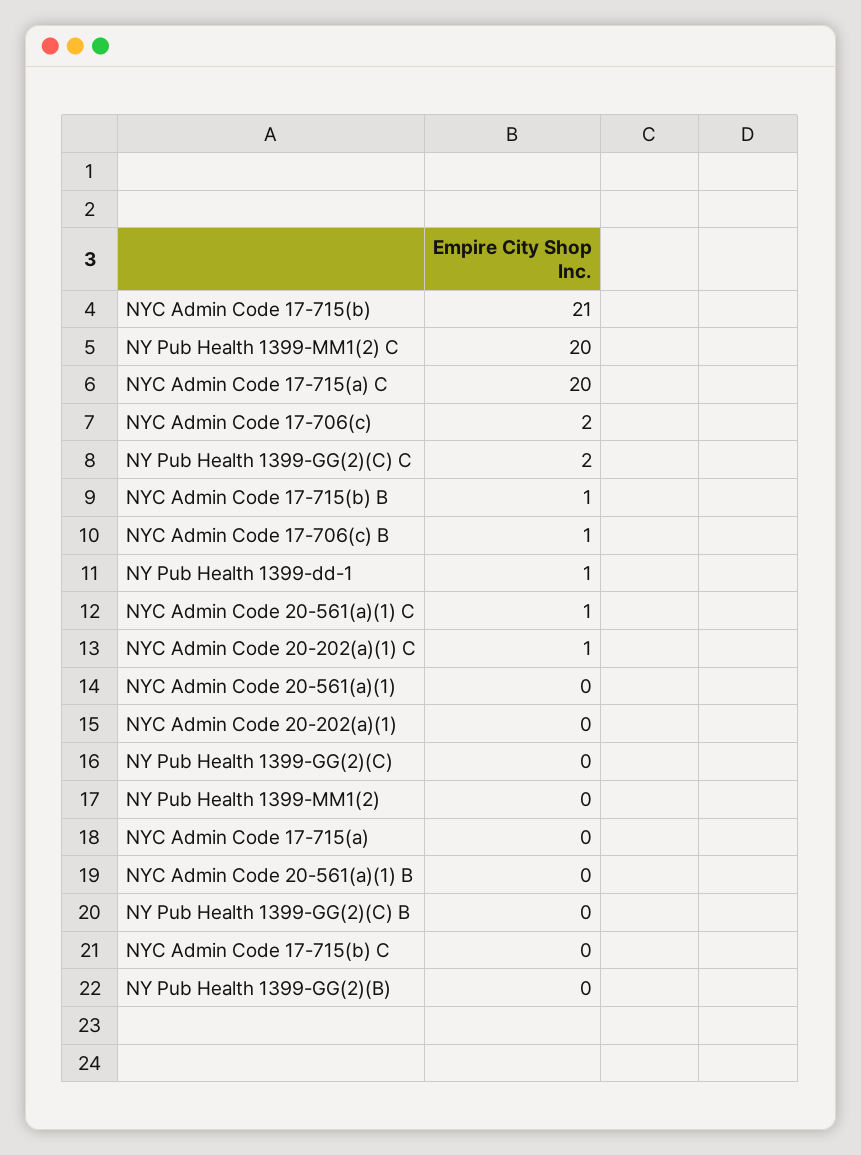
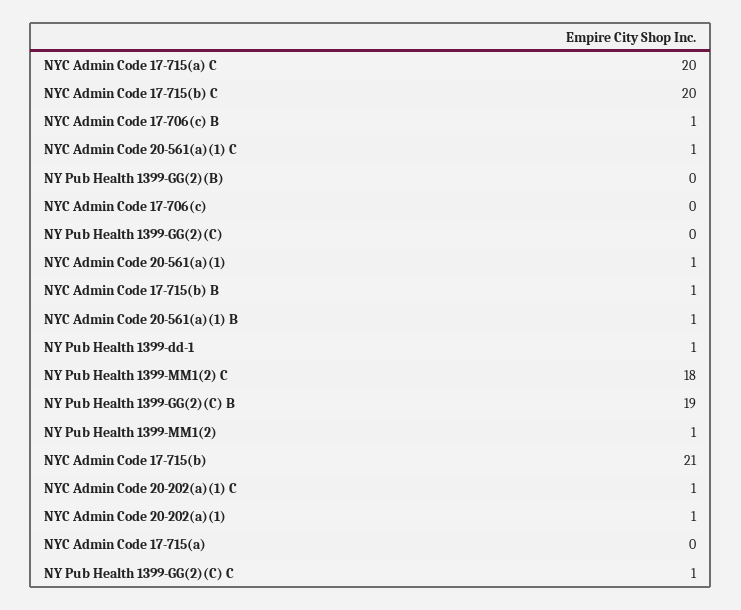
  {
    "NYC Admin Code 17-715(b)": 21,
-   "NY Pub Health 1399-MM1(2) C": 20,
+   "NY Pub Health 1399-MM1(2) C": 18,
    "NYC Admin Code 17-715(a) C": 20,
-   "NYC Admin Code 17-706(c)": 2,
+   "NYC Admin Code 17-706(c)": 0,
-   "NY Pub Health 1399-GG(2)(C) C": 2,
+   "NY Pub Health 1399-GG(2)(C) C": 1,
    "NYC Admin Code 17-715(b) B": 1,
    "NYC Admin Code 17-706(c) B": 1,
    "NY Pub Health 1399-dd-1": 1,
    "NYC Admin Code 20-561(a)(1) C": 1,
    "NYC Admin Code 20-202(a)(1) C": 1,
-   "NYC Admin Code 20-561(a)(1)": 0,
+   "NYC Admin Code 20-561(a)(1)": 1,
-   "NYC Admin Code 20-202(a)(1)": 0,
+   "NYC Admin Code 20-202(a)(1)": 1,
    "NY Pub Health 1399-GG(2)(C)": 0,
-   "NY Pub Health 1399-MM1(2)": 0,
+   "NY Pub Health 1399-MM1(2)": 1,
    "NYC Admin Code 17-715(a)": 0,
-   "NYC Admin Code 20-561(a)(1) B": 0,
+   "NYC Admin Code 20-561(a)(1) B": 1,
-   "NY Pub Health 1399-GG(2)(C) B": 0,
+   "NY Pub Health 1399-GG(2)(C) B": 19,
-   "NYC Admin Code 17-715(b) C": 0,
+   "NYC Admin Code 17-715(b) C": 20,
    "NY Pub Health 1399-GG(2)(B)": 0
  }

